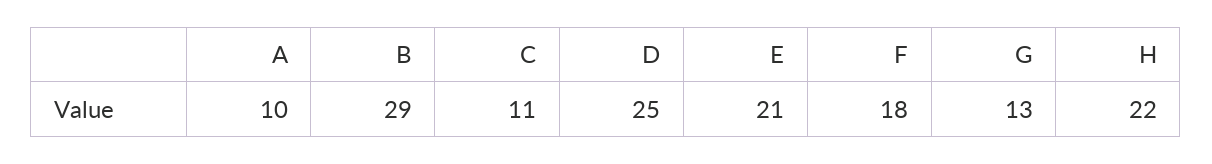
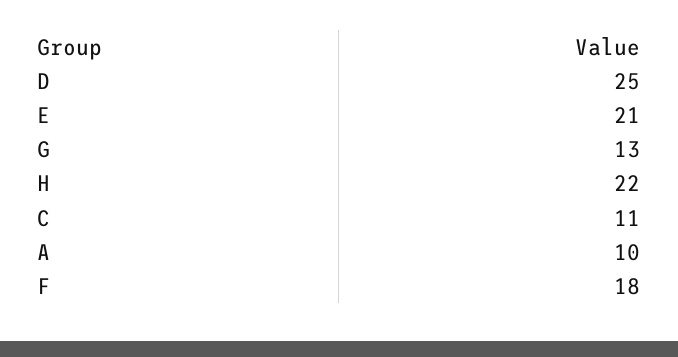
  {
    "A": 10,
-   "B": 29,
    "C": 11,
    "D": 25,
    "E": 21,
    "F": 18,
    "G": 13,
    "H": 22
  }

